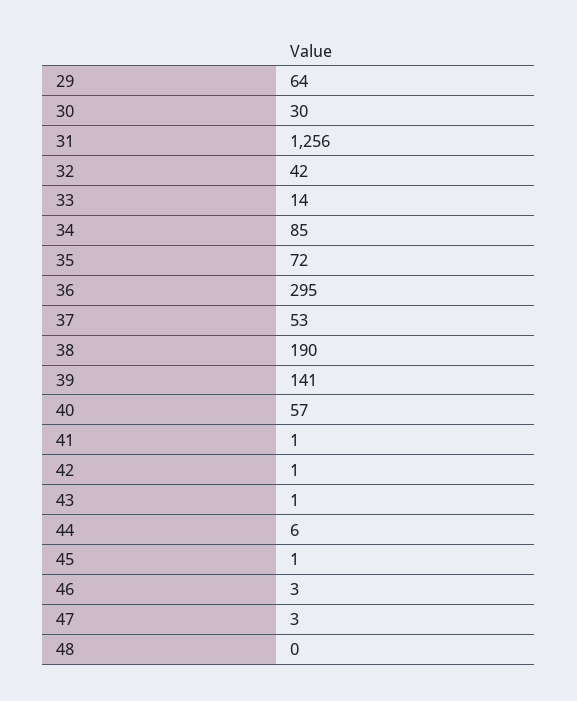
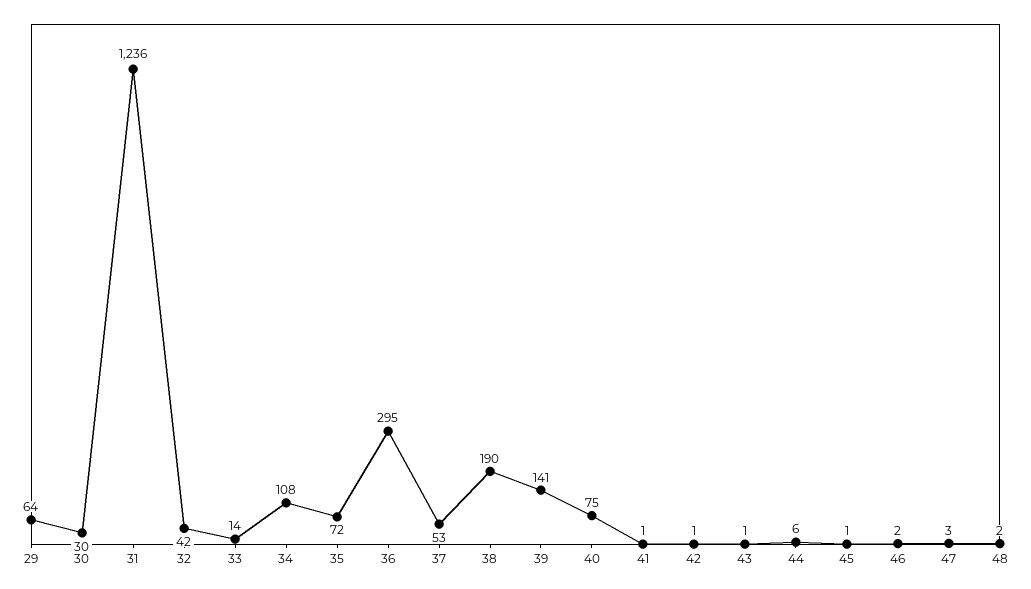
  {
    "29": 64,
    "30": 30,
-   "31": 1256,
+   "31": 1236,
    "32": 42,
    "33": 14,
-   "34": 85,
+   "34": 108,
    "35": 72,
    "36": 295,
    "37": 53,
    "38": 190,
    "39": 141,
-   "40": 57,
+   "40": 75,
    "41": 1,
    "42": 1,
    "43": 1,
    "44": 6,
    "45": 1,
-   "46": 3,
+   "46": 2,
    "47": 3,
-   "48": 0
+   "48": 2
  }

